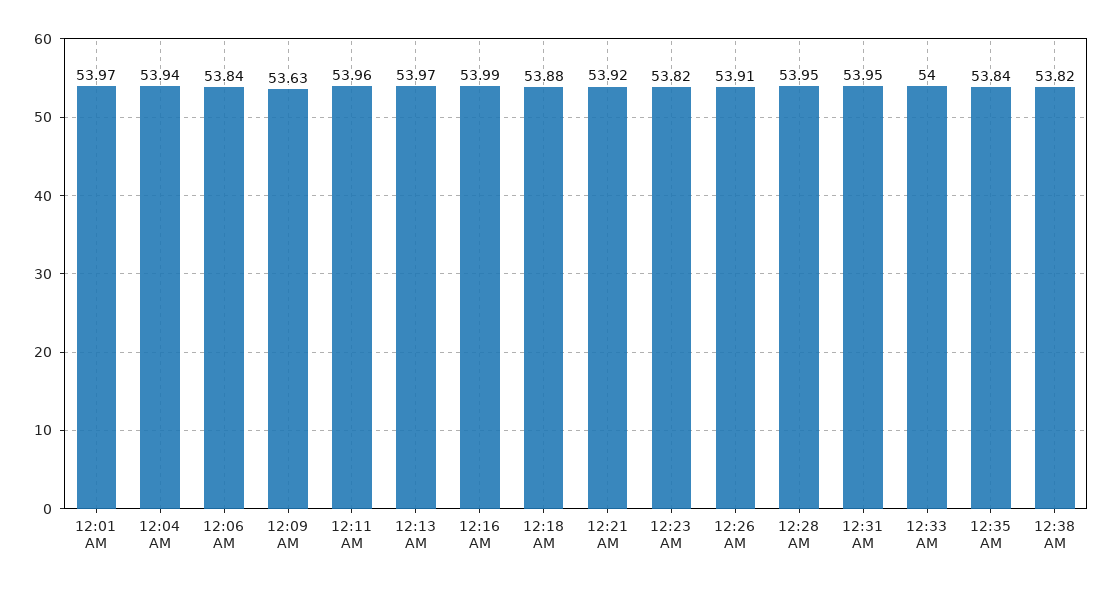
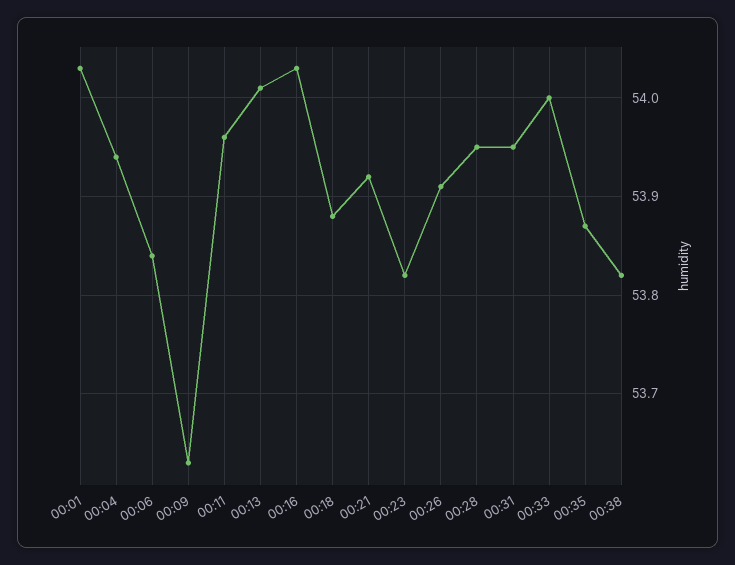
  {
-   "12:01 AM": 53.97,
+   "12:01 AM": 54.03,
    "12:04 AM": 53.94,
    "12:06 AM": 53.84,
    "12:09 AM": 53.63,
    "12:11 AM": 53.96,
-   "12:13 AM": 53.97,
+   "12:13 AM": 54.01,
-   "12:16 AM": 53.99,
+   "12:16 AM": 54.03,
    "12:18 AM": 53.88,
    "12:21 AM": 53.92,
    "12:23 AM": 53.82,
    "12:26 AM": 53.91,
    "12:28 AM": 53.95,
    "12:31 AM": 53.95,
    "12:33 AM": 54,
-   "12:35 AM": 53.84,
+   "12:35 AM": 53.87,
    "12:38 AM": 53.82
  }

